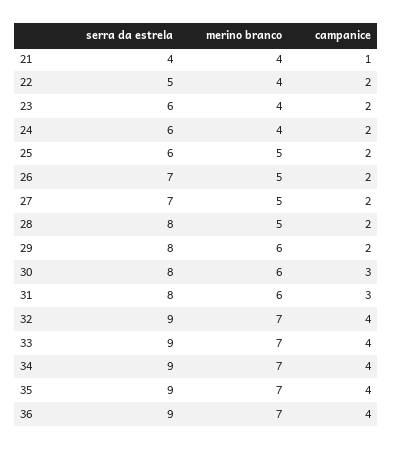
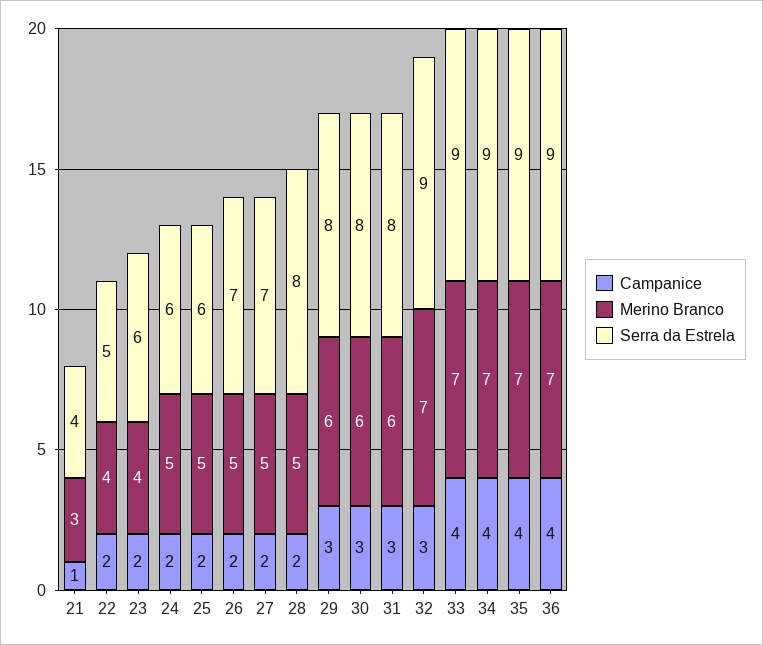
  {
    "serra da estrela": {
      "21": 4,
      "22": 5,
      "23": 6,
      "24": 6,
      "25": 6,
      "26": 7,
      "27": 7,
      "28": 8,
      "29": 8,
      "30": 8,
      "31": 8,
      "32": 9,
      "33": 9,
      "34": 9,
      "35": 9,
      "36": 9
    },
    "merino branco": {
-     "21": 4,
+     "21": 3,
      "22": 4,
      "23": 4,
-     "24": 4,
+     "24": 5,
      "25": 5,
      "26": 5,
      "27": 5,
      "28": 5,
      "29": 6,
      "30": 6,
      "31": 6,
      "32": 7,
      "33": 7,
      "34": 7,
      "35": 7,
      "36": 7
    },
    "campanice": {
      "21": 1,
      "22": 2,
      "23": 2,
      "24": 2,
      "25": 2,
      "26": 2,
      "27": 2,
      "28": 2,
-     "29": 2,
+     "29": 3,
      "30": 3,
      "31": 3,
-     "32": 4,
+     "32": 3,
      "33": 4,
      "34": 4,
      "35": 4,
      "36": 4
    }
  }

